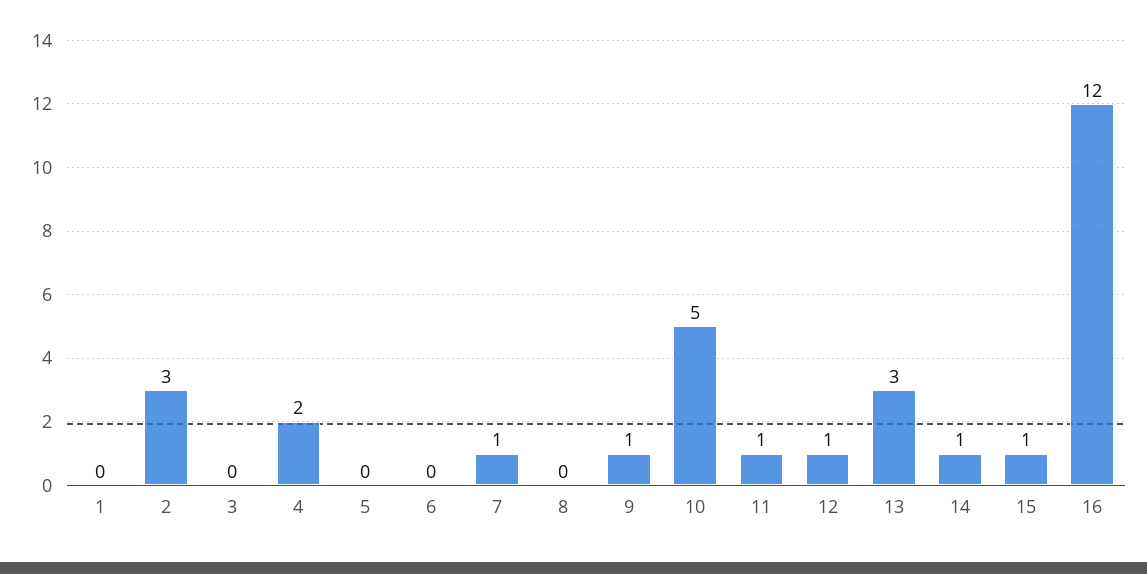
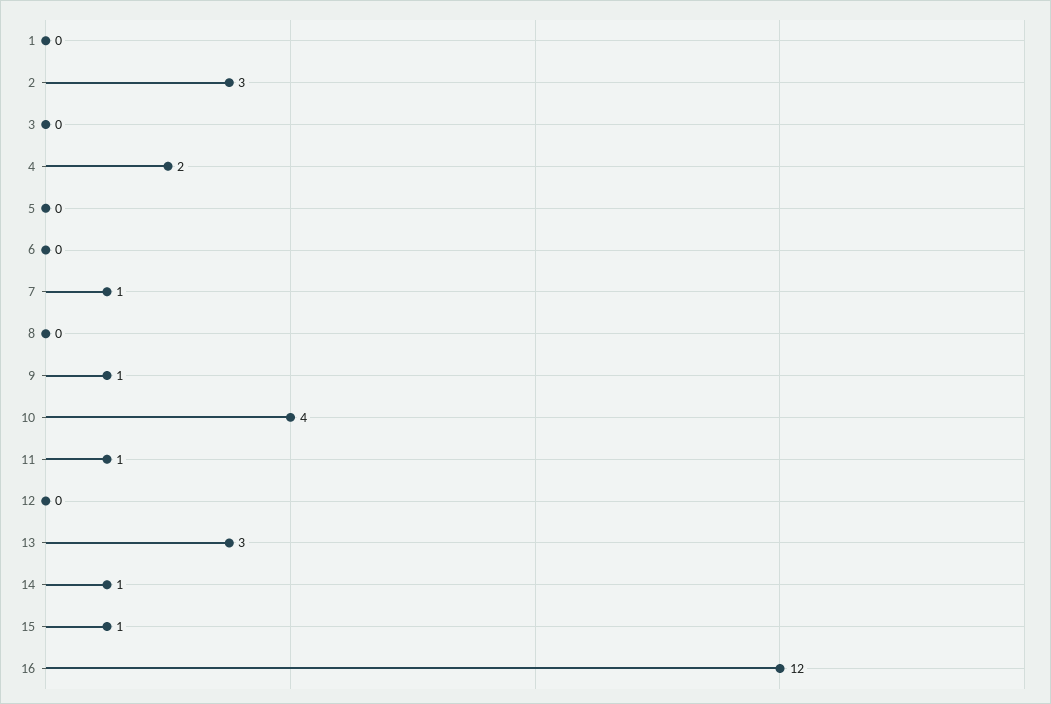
  {
    "1": 0,
    "2": 3,
    "3": 0,
    "4": 2,
    "5": 0,
    "6": 0,
    "7": 1,
    "8": 0,
    "9": 1,
-   "10": 5,
+   "10": 4,
    "11": 1,
-   "12": 1,
+   "12": 0,
    "13": 3,
    "14": 1,
    "15": 1,
    "16": 12
  }

